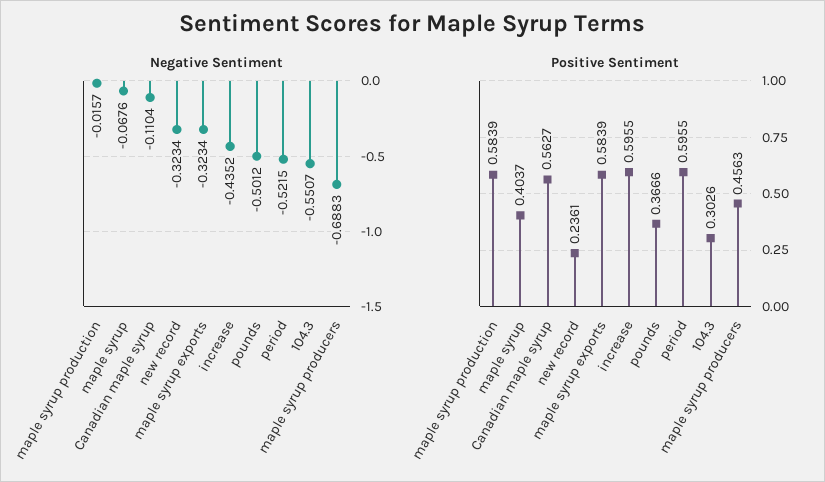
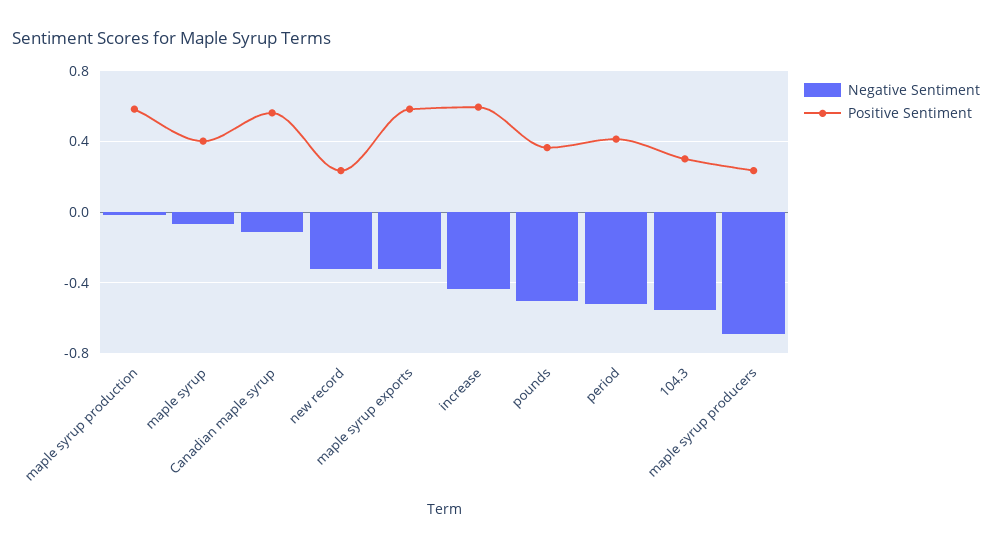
  {
    "Negative Sentiment": {
      "maple syrup production": -0.0157,
      "maple syrup": -0.0676,
      "Canadian maple syrup": -0.1104,
      "new record": -0.3234,
      "maple syrup exports": -0.3234,
      "increase": -0.4352,
      "pounds": -0.5012,
      "period": -0.5215,
      "104.3": -0.5507,
      "maple syrup producers": -0.6883
    },
    "Positive Sentiment": {
      "maple syrup production": 0.5839,
      "maple syrup": 0.4037,
      "Canadian maple syrup": 0.5627,
      "new record": 0.2361,
      "maple syrup exports": 0.5839,
      "increase": 0.5955,
      "pounds": 0.3666,
-     "period": 0.5955,
+     "period": 0.4,
      "104.3": 0.3026,
-     "maple syrup producers": 0.4563
+     "maple syrup producers": 0.25
    }
  }

